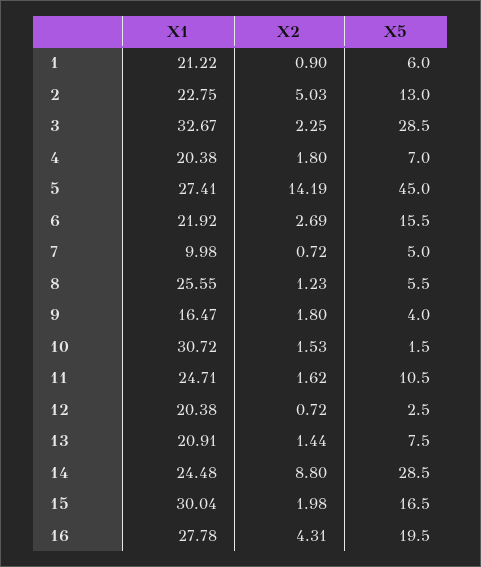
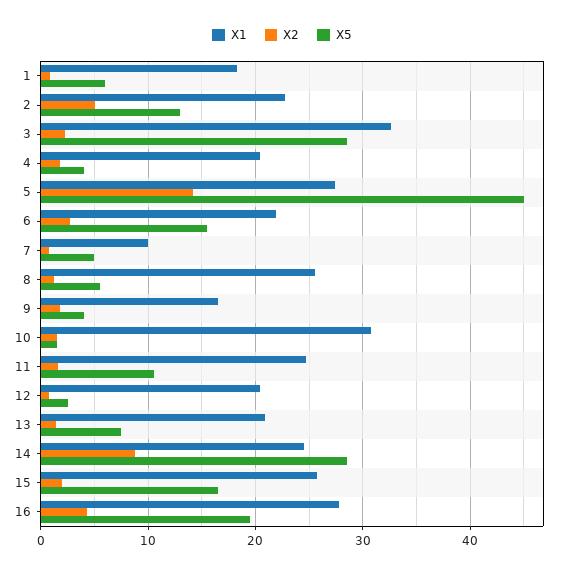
  {
    "X1": {
-     "1": 21.22,
+     "1": 18,
      "2": 22.75,
      "3": 32.67,
      "4": 20.38,
      "5": 27.41,
      "6": 21.92,
      "7": 9.98,
      "8": 25.55,
      "9": 16.47,
      "10": 30.72,
      "11": 24.71,
      "12": 20.38,
      "13": 20.91,
      "14": 24.48,
-     "15": 30.04,
+     "15": 26,
      "16": 27.78
    },
    "X2": {
      "1": 0.9,
      "2": 5.03,
      "3": 2.25,
      "4": 1.8,
      "5": 14.19,
      "6": 2.69,
      "7": 0.72,
      "8": 1.23,
      "9": 1.8,
      "10": 1.53,
      "11": 1.62,
      "12": 0.72,
      "13": 1.44,
      "14": 8.8,
      "15": 1.98,
      "16": 4.31
    },
    "X5": {
      "1": 6,
      "2": 13,
      "3": 28.5,
-     "4": 7,
+     "4": 4,
      "5": 45,
      "6": 15.5,
      "7": 5,
      "8": 5.5,
      "9": 4,
      "10": 1.5,
      "11": 10.5,
      "12": 2.5,
      "13": 7.5,
      "14": 28.5,
      "15": 16.5,
      "16": 19.5
    }
  }

